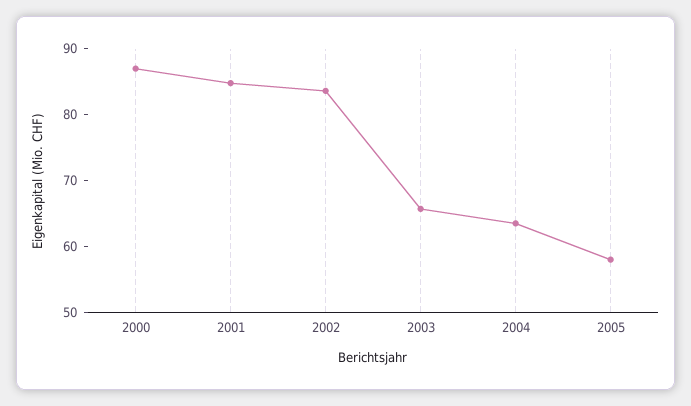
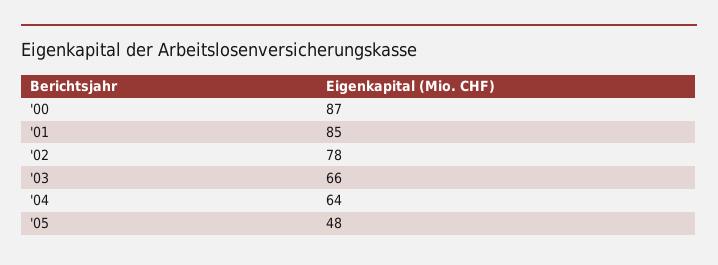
  {
    "2000": 87,
    "2001": 85,
-   "2002": 84,
+   "2002": 78,
    "2003": 66,
    "2004": 64,
-   "2005": 58
+   "2005": 48
  }

